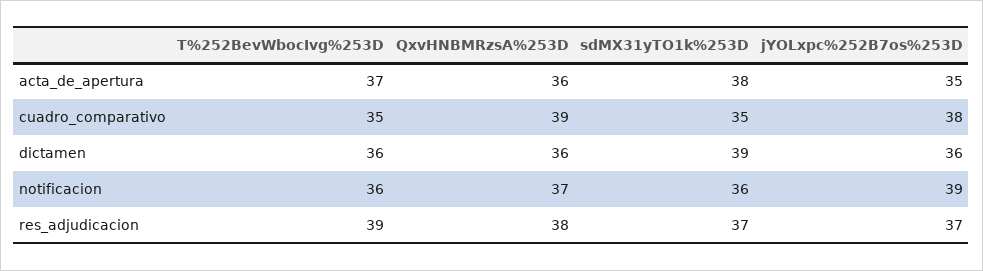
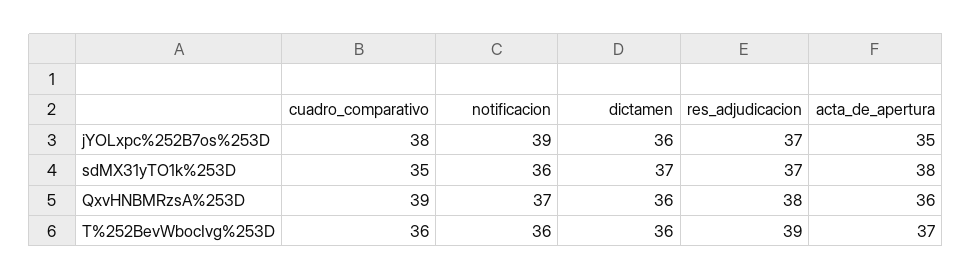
  {
    "T%252BevWbocIvg%253D": {
      "acta_de_apertura": 37,
-     "cuadro_comparativo": 35,
+     "cuadro_comparativo": 36,
      "dictamen": 36,
      "notificacion": 36,
      "res_adjudicacion": 39
    },
    "QxvHNBMRzsA%253D": {
      "acta_de_apertura": 36,
      "cuadro_comparativo": 39,
      "dictamen": 36,
      "notificacion": 37,
      "res_adjudicacion": 38
    },
    "sdMX31yTO1k%253D": {
      "acta_de_apertura": 38,
      "cuadro_comparativo": 35,
-     "dictamen": 39,
+     "dictamen": 37,
      "notificacion": 36,
      "res_adjudicacion": 37
    },
    "jYOLxpc%252B7os%253D": {
      "acta_de_apertura": 35,
      "cuadro_comparativo": 38,
      "dictamen": 36,
      "notificacion": 39,
      "res_adjudicacion": 37
    }
  }

